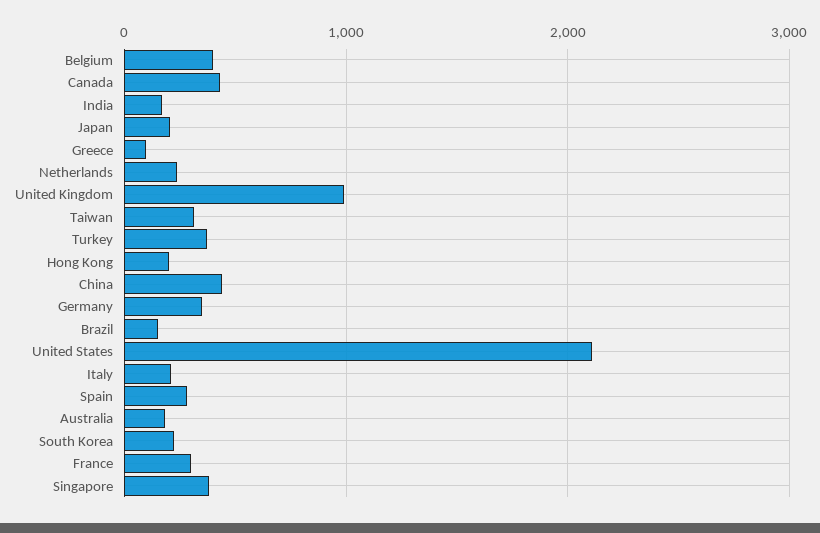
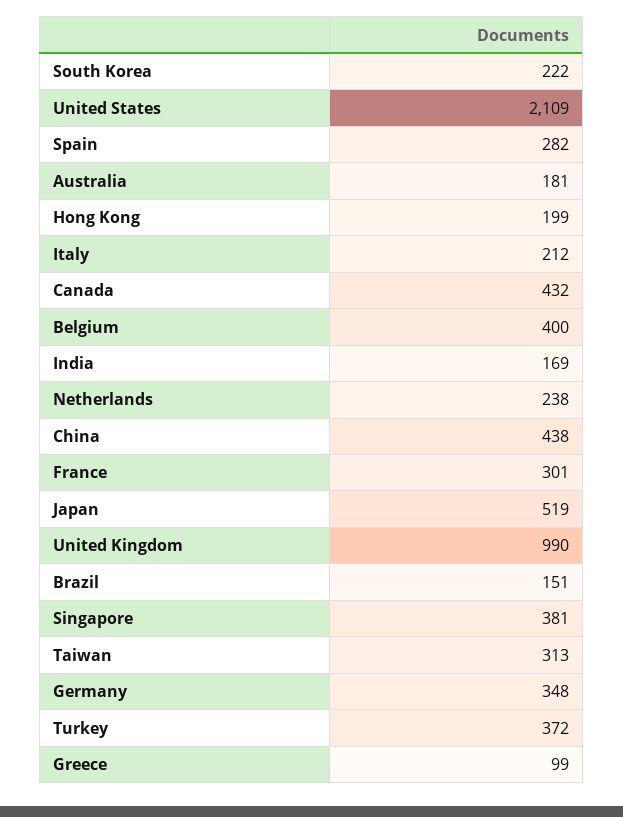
  {
    "Belgium": 400,
    "Canada": 432,
    "India": 169,
-   "Japan": 200,
+   "Japan": 519,
    "Greece": 99,
    "Netherlands": 238,
    "United Kingdom": 990,
    "Taiwan": 313,
    "Turkey": 372,
    "Hong Kong": 199,
    "China": 438,
    "Germany": 348,
    "Brazil": 151,
    "United States": 2109,
    "Italy": 212,
    "Spain": 282,
    "Australia": 181,
    "South Korea": 222,
    "France": 301,
    "Singapore": 381
  }

